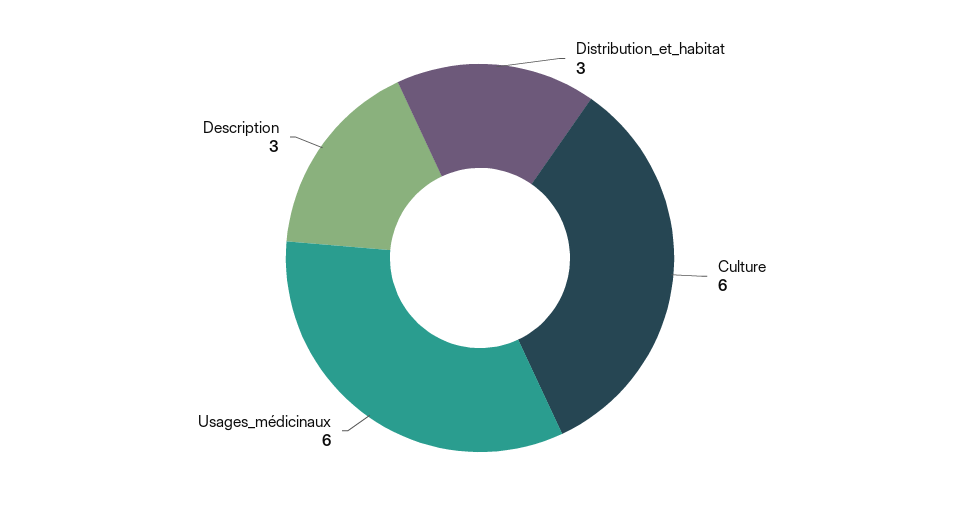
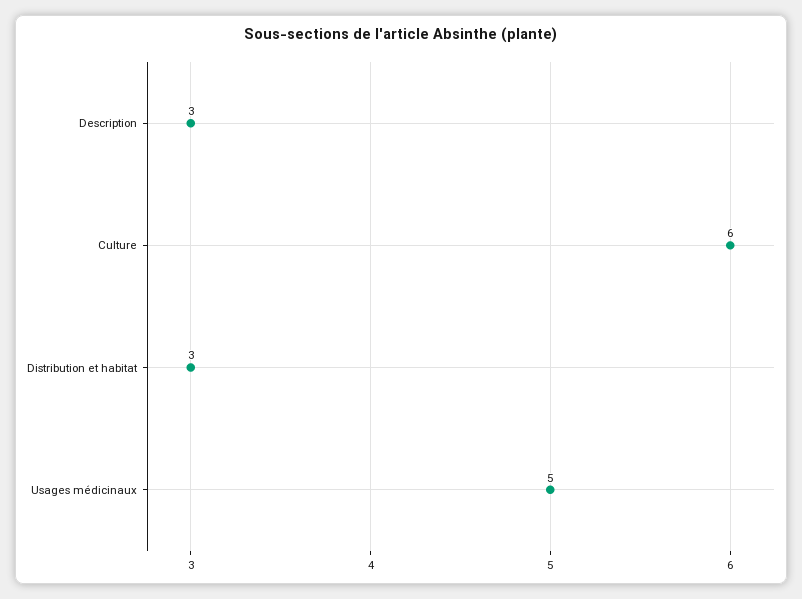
  {
    "Distribution_et_habitat": 3,
    "Culture": 6,
-   "Usages_médicinaux": 6,
+   "Usages_médicinaux": 5,
    "Description": 3
  }

